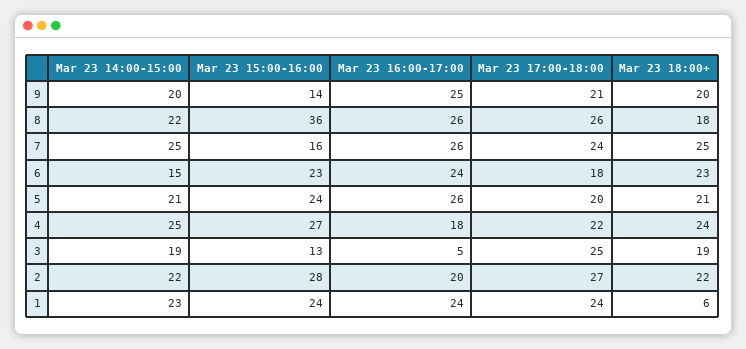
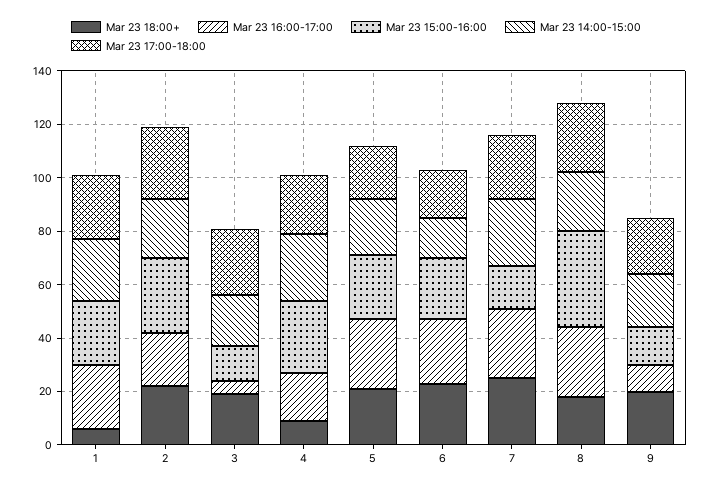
  {
    "Mar 23 14:00-15:00": {
      "9": 20,
      "8": 22,
      "7": 25,
      "6": 15,
      "5": 21,
      "4": 25,
      "3": 19,
      "2": 22,
      "1": 23
    },
    "Mar 23 15:00-16:00": {
      "9": 14,
      "8": 36,
      "7": 16,
      "6": 23,
      "5": 24,
      "4": 27,
      "3": 13,
      "2": 28,
      "1": 24
    },
    "Mar 23 16:00-17:00": {
-     "9": 25,
+     "9": 10,
      "8": 26,
      "7": 26,
      "6": 24,
      "5": 26,
      "4": 18,
      "3": 5,
      "2": 20,
      "1": 24
    },
    "Mar 23 17:00-18:00": {
      "9": 21,
      "8": 26,
      "7": 24,
      "6": 18,
      "5": 20,
      "4": 22,
      "3": 25,
      "2": 27,
      "1": 24
    },
    "Mar 23 18:00+": {
      "9": 20,
      "8": 18,
      "7": 25,
      "6": 23,
      "5": 21,
-     "4": 24,
+     "4": 10,
      "3": 19,
      "2": 22,
      "1": 6
    }
  }

